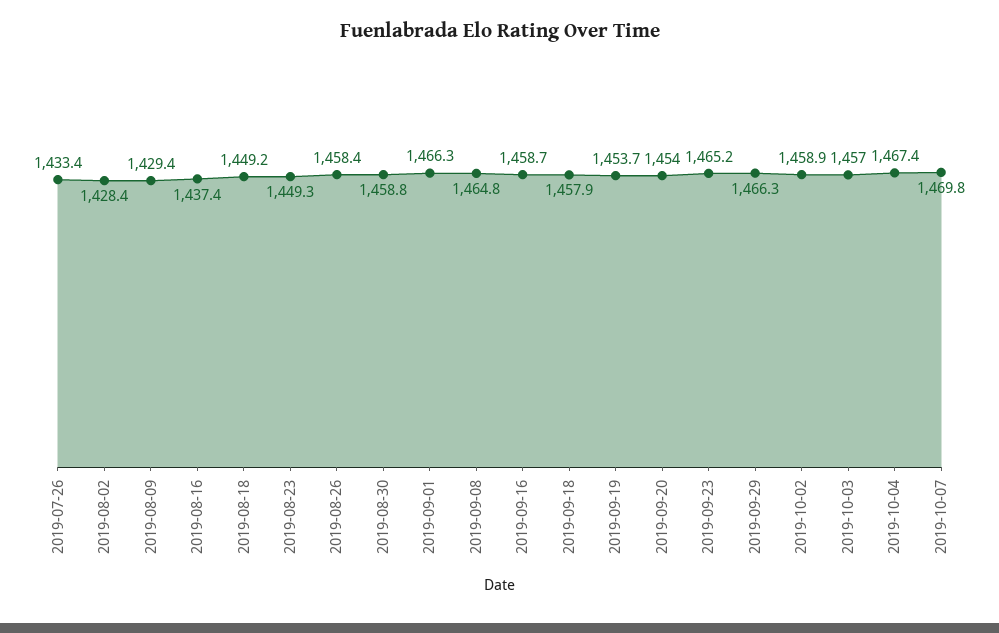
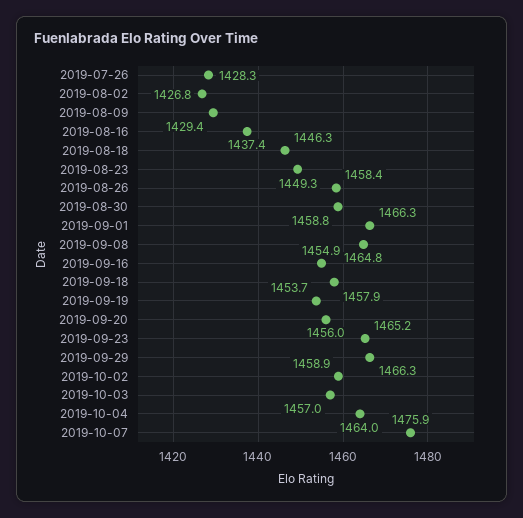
  {
-   "2019-07-26": 1433.4,
+   "2019-07-26": 1428.3,
-   "2019-08-02": 1428.4,
+   "2019-08-02": 1426.8,
    "2019-08-09": 1429.4,
    "2019-08-16": 1437.4,
-   "2019-08-18": 1449.2,
+   "2019-08-18": 1446.3,
    "2019-08-23": 1449.3,
    "2019-08-26": 1458.4,
    "2019-08-30": 1458.8,
    "2019-09-01": 1466.3,
    "2019-09-08": 1464.8,
-   "2019-09-16": 1458.7,
+   "2019-09-16": 1454.9,
    "2019-09-18": 1457.9,
    "2019-09-19": 1453.7,
-   "2019-09-20": 1454,
+   "2019-09-20": 1456,
    "2019-09-23": 1465.2,
    "2019-09-29": 1466.3,
    "2019-10-02": 1458.9,
    "2019-10-03": 1457,
-   "2019-10-04": 1467.4,
+   "2019-10-04": 1464,
-   "2019-10-07": 1469.8
+   "2019-10-07": 1475.9
  }

